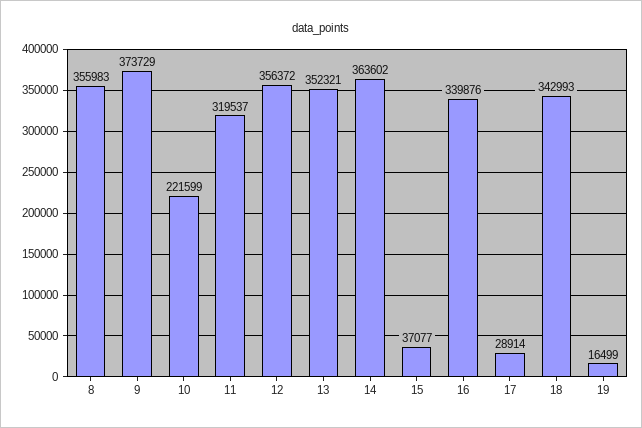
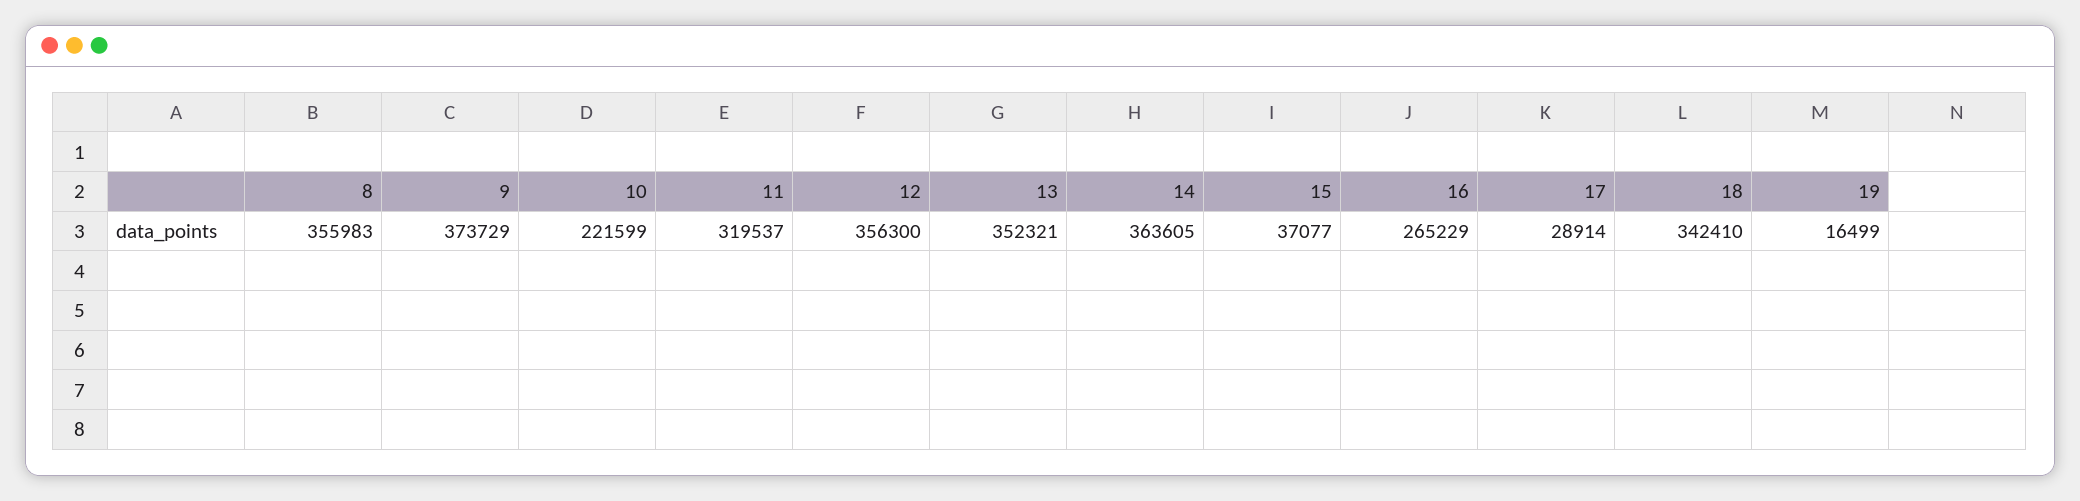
  {
    "8": 355983,
    "9": 373729,
    "10": 221599,
    "11": 319537,
-   "12": 356372,
+   "12": 356300,
    "13": 352321,
-   "14": 363602,
+   "14": 363605,
    "15": 37077,
-   "16": 339876,
+   "16": 265229,
    "17": 28914,
-   "18": 342993,
+   "18": 342410,
    "19": 16499
  }

